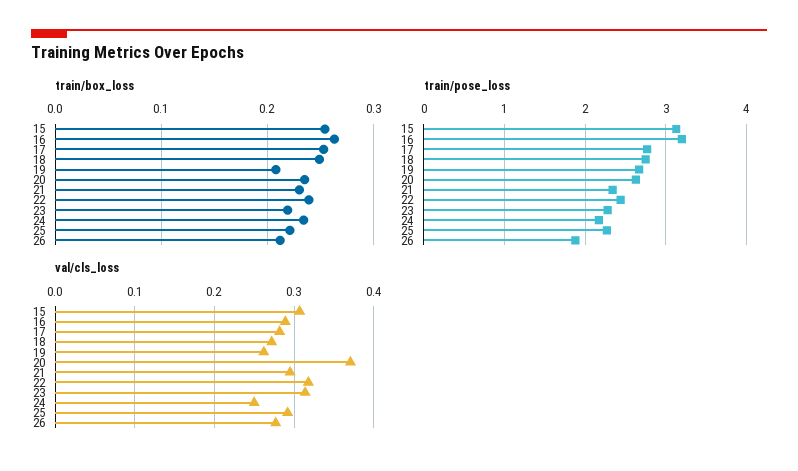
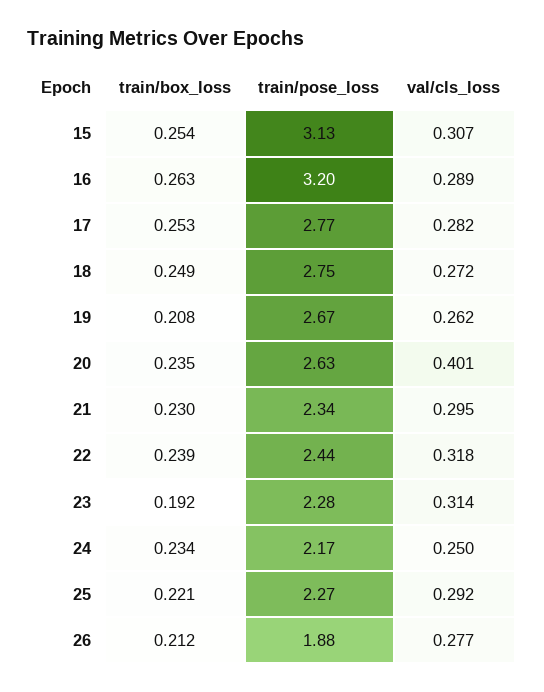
  {
    "train/box_loss": {
      "15": 0.254,
      "16": 0.263,
      "17": 0.253,
      "18": 0.249,
      "19": 0.208,
      "20": 0.235,
      "21": 0.23,
      "22": 0.239,
-     "23": 0.22,
+     "23": 0.192,
      "24": 0.234,
      "25": 0.221,
      "26": 0.212
    },
    "train/pose_loss": {
      "15": 3.13,
      "16": 3.2,
      "17": 2.77,
      "18": 2.75,
      "19": 2.67,
      "20": 2.63,
      "21": 2.34,
      "22": 2.44,
      "23": 2.28,
      "24": 2.17,
      "25": 2.27,
      "26": 1.88
    },
    "val/cls_loss": {
      "15": 0.307,
      "16": 0.289,
      "17": 0.282,
      "18": 0.272,
      "19": 0.262,
-     "20": 0.37,
+     "20": 0.401,
      "21": 0.295,
      "22": 0.318,
      "23": 0.314,
      "24": 0.25,
      "25": 0.292,
      "26": 0.277
    }
  }

